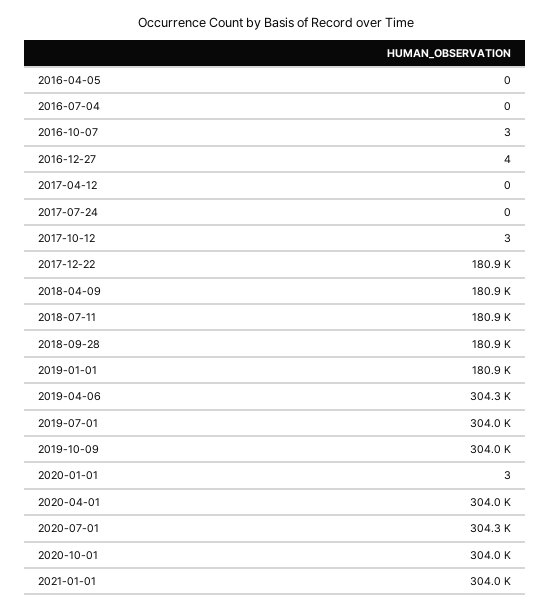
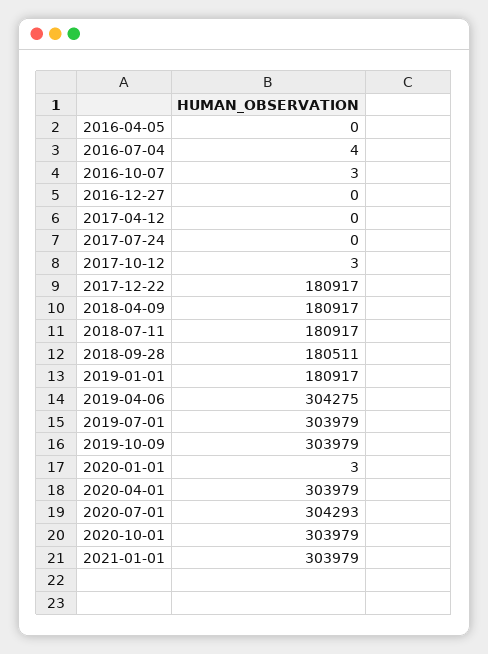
  {
    "2016-04-05": 0,
-   "2016-07-04": 0,
+   "2016-07-04": 4,
    "2016-10-07": 3,
-   "2016-12-27": 4,
+   "2016-12-27": 0,
    "2017-04-12": 0,
    "2017-07-24": 0,
    "2017-10-12": 3,
    "2017-12-22": 180917,
    "2018-04-09": 180917,
    "2018-07-11": 180917,
-   "2018-09-28": 180900,
+   "2018-09-28": 180511,
    "2019-01-01": 180917,
    "2019-04-06": 304275,
    "2019-07-01": 303979,
    "2019-10-09": 303979,
    "2020-01-01": 3,
    "2020-04-01": 303979,
    "2020-07-01": 304293,
    "2020-10-01": 303979,
    "2021-01-01": 303979
  }

